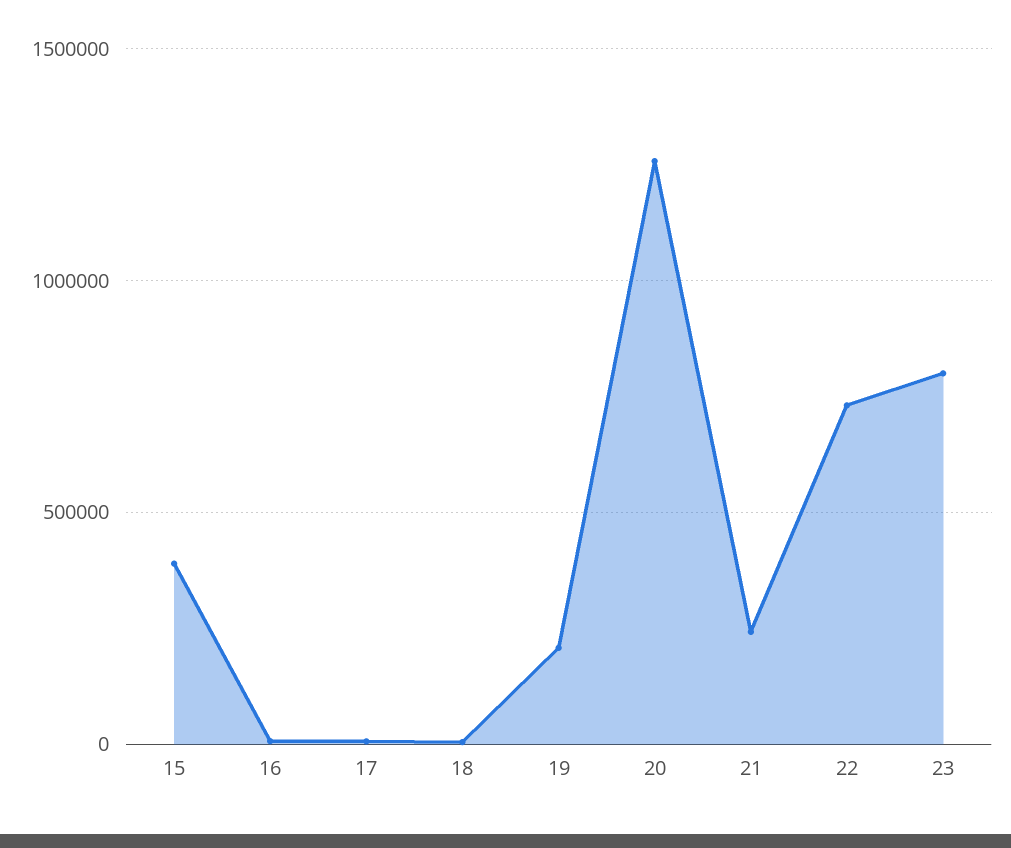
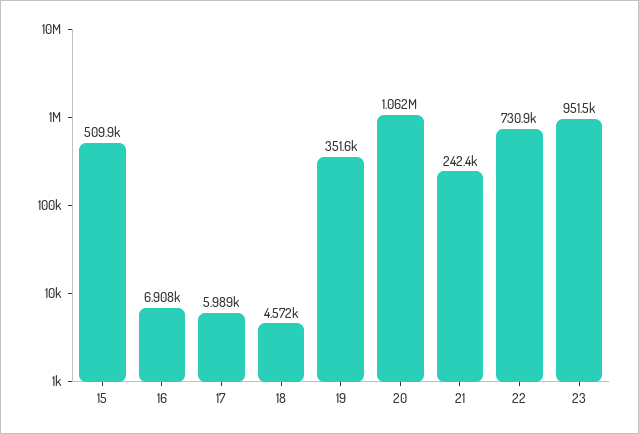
  {
-   "15": 400000,
+   "15": 509900,
    "16": 6908,
    "17": 5989,
    "18": 4572,
-   "19": 200000,
+   "19": 351600,
-   "20": 1250000,
+   "20": 1062000,
    "21": 242400,
    "22": 730900,
-   "23": 800000
+   "23": 951500
  }

